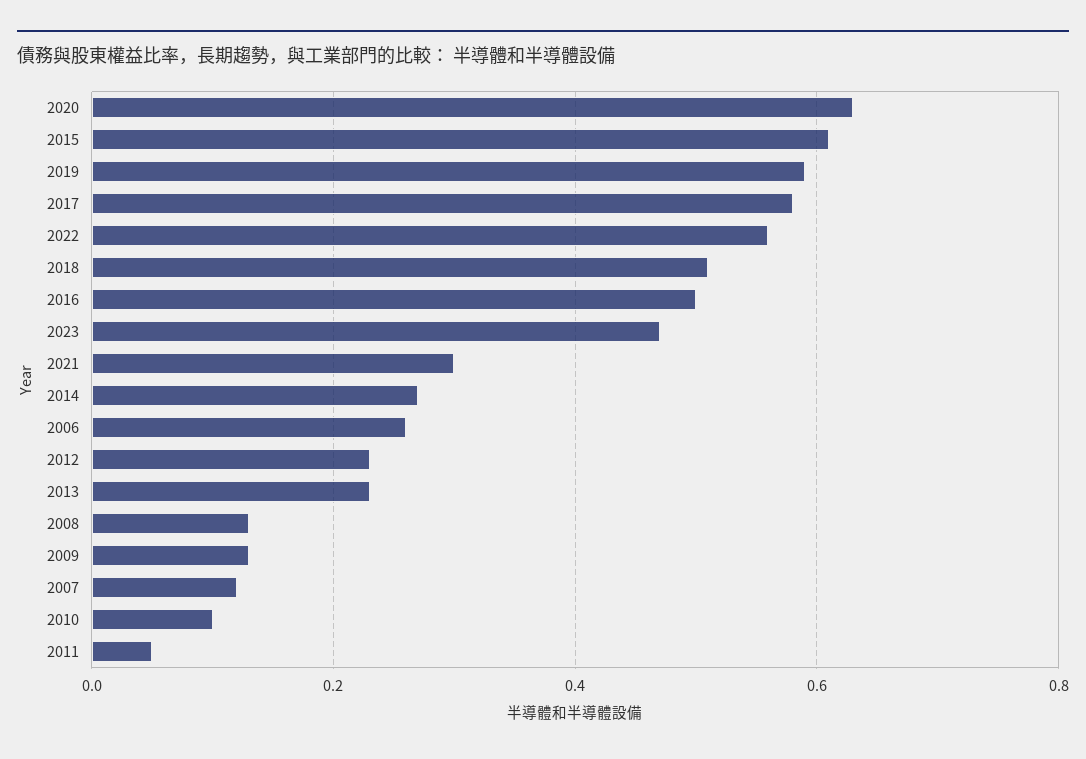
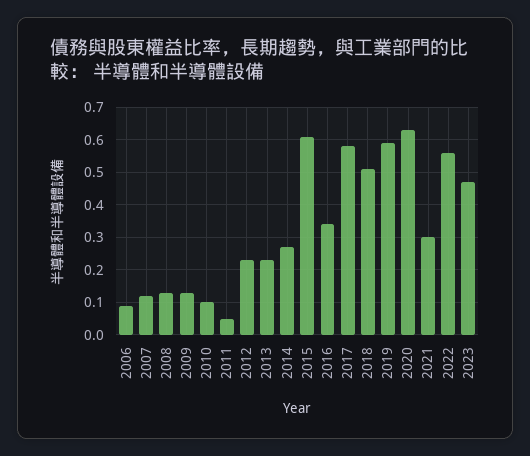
  {
    "2020": 0.65,
    "2015": 0.6,
    "2019": 0.6,
    "2017": 0.6,
    "2022": 0.55,
    "2018": 0.5,
-   "2016": 0.5,
+   "2016": 0.35,
    "2023": 0.45,
    "2021": 0.3,
    "2014": 0.25,
-   "2006": 0.25,
+   "2006": 0.1,
    "2012": 0.25,
    "2013": 0.25,
    "2008": 0.15,
    "2009": 0.15,
    "2007": 0.1,
    "2010": 0.1,
    "2011": 0.05
  }

